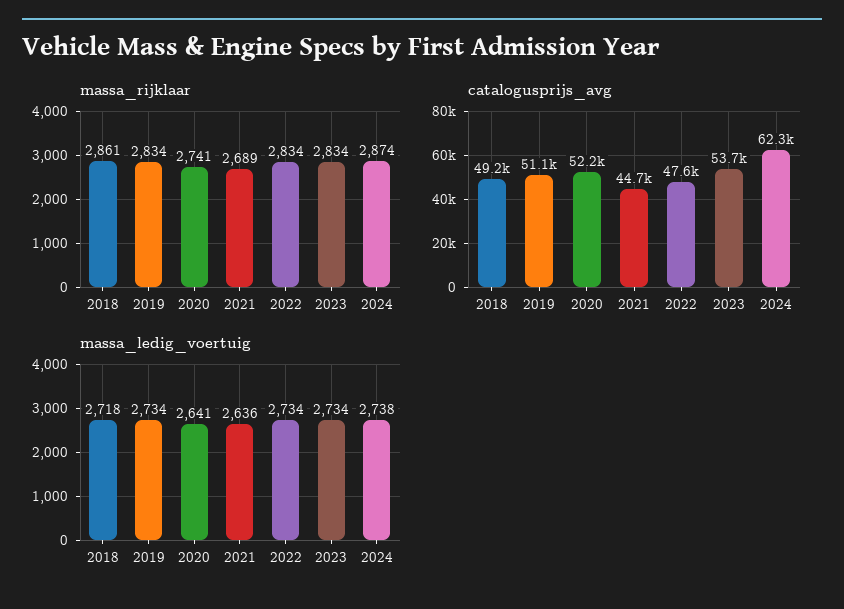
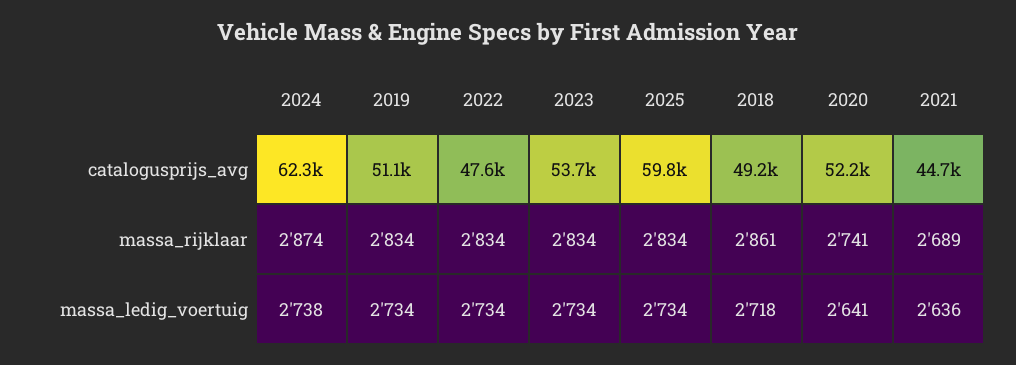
  {
    "massa_rijklaar": {
      "2018": 2861,
      "2019": 2834,
      "2020": 2741,
      "2021": 2689,
      "2022": 2834,
      "2023": 2834,
-     "2024": 2874
+     "2024": 2874,
+     "2025": 2834
    },
    "catalogusprijs_avg": {
      "2018": 49200,
      "2019": 51100,
      "2020": 52200,
      "2021": 44700,
      "2022": 47600,
      "2023": 53700,
-     "2024": 62300
+     "2024": 62300,
+     "2025": 59800
    },
    "massa_ledig_voertuig": {
      "2018": 2718,
      "2019": 2734,
      "2020": 2641,
      "2021": 2636,
      "2022": 2734,
      "2023": 2734,
-     "2024": 2738
+     "2024": 2738,
+     "2025": 2734
    }
  }

